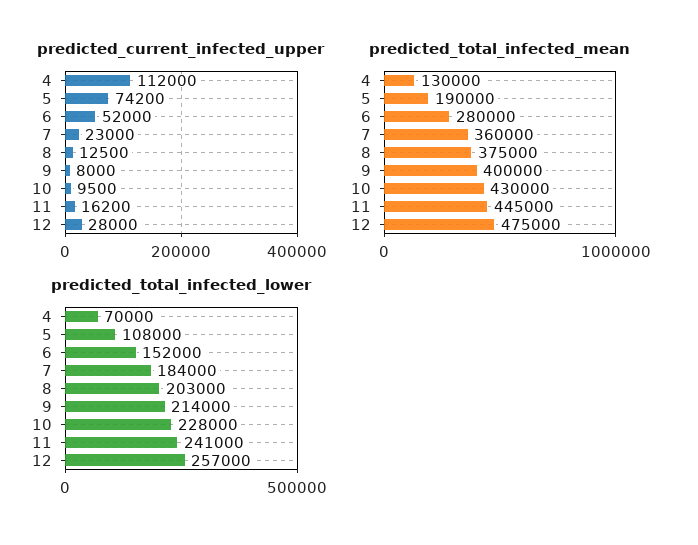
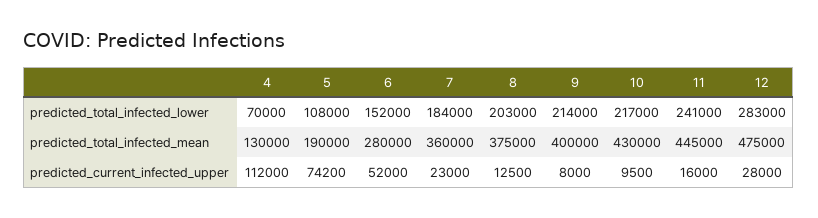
  {
    "predicted_current_infected_upper": {
      "4": 112000,
      "5": 74200,
      "6": 52000,
      "7": 23000,
      "8": 12500,
      "9": 8000,
      "10": 9500,
-     "11": 16200,
+     "11": 16000,
      "12": 28000
    },
    "predicted_total_infected_mean": {
      "4": 130000,
      "5": 190000,
      "6": 280000,
      "7": 360000,
      "8": 375000,
      "9": 400000,
      "10": 430000,
      "11": 445000,
      "12": 475000
    },
    "predicted_total_infected_lower": {
      "4": 70000,
      "5": 108000,
      "6": 152000,
      "7": 184000,
      "8": 203000,
      "9": 214000,
-     "10": 228000,
+     "10": 217000,
      "11": 241000,
-     "12": 257000
+     "12": 283000
    }
  }

